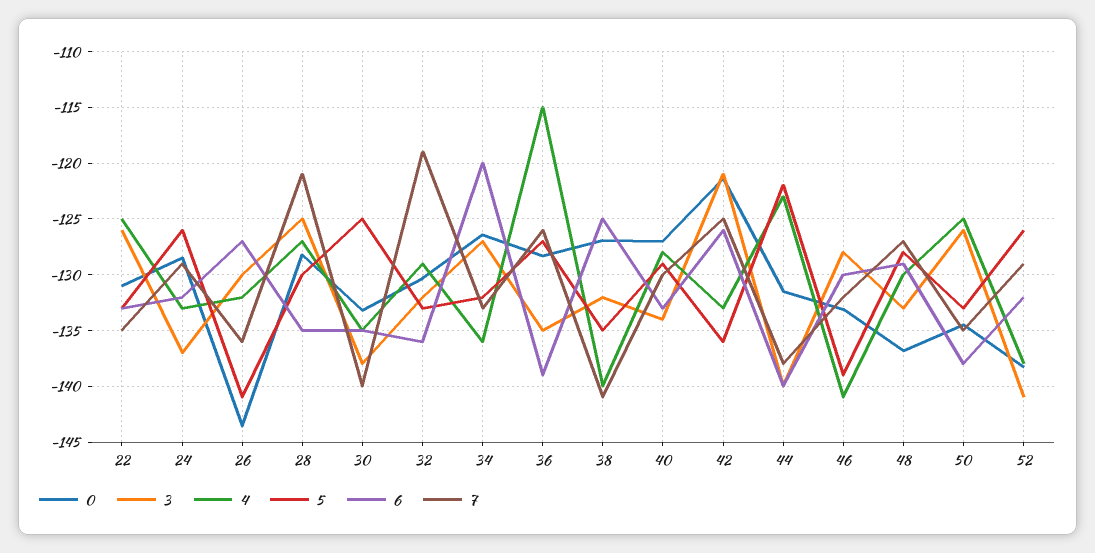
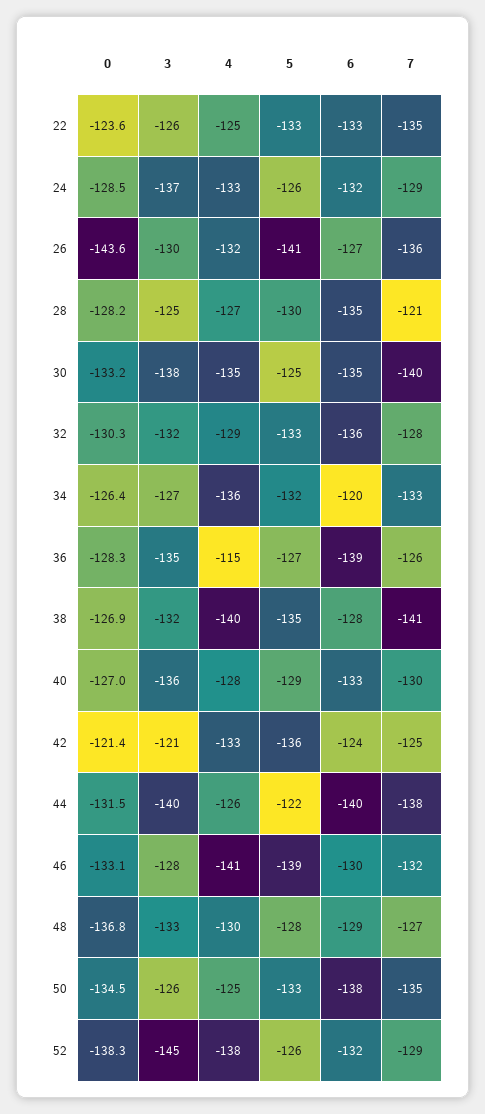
  {
    "0": {
-     "22": -131,
+     "22": -123.6,
      "24": -128.5,
      "26": -143.6,
      "28": -128.2,
      "30": -133.2,
      "32": -130.3,
      "34": -126.4,
      "36": -128.3,
      "38": -126.9,
      "40": -127,
      "42": -121.4,
      "44": -131.5,
      "46": -133.1,
      "48": -136.8,
      "50": -134.5,
      "52": -138.3
    },
    "3": {
      "22": -126,
      "24": -137,
      "26": -130,
      "28": -125,
      "30": -138,
      "32": -132,
      "34": -127,
      "36": -135,
      "38": -132,
-     "40": -134,
+     "40": -136,
      "42": -121,
      "44": -140,
      "46": -128,
      "48": -133,
      "50": -126,
-     "52": -141
+     "52": -145
    },
    "4": {
      "22": -125,
      "24": -133,
      "26": -132,
      "28": -127,
      "30": -135,
      "32": -129,
      "34": -136,
      "36": -115,
      "38": -140,
      "40": -128,
      "42": -133,
-     "44": -123,
+     "44": -126,
      "46": -141,
      "48": -130,
      "50": -125,
      "52": -138
    },
    "5": {
      "22": -133,
      "24": -126,
      "26": -141,
      "28": -130,
      "30": -125,
      "32": -133,
      "34": -132,
      "36": -127,
      "38": -135,
      "40": -129,
      "42": -136,
      "44": -122,
      "46": -139,
      "48": -128,
      "50": -133,
      "52": -126
    },
    "6": {
      "22": -133,
      "24": -132,
      "26": -127,
      "28": -135,
      "30": -135,
      "32": -136,
      "34": -120,
      "36": -139,
-     "38": -125,
+     "38": -128,
      "40": -133,
-     "42": -126,
+     "42": -124,
      "44": -140,
      "46": -130,
      "48": -129,
      "50": -138,
      "52": -132
    },
    "7": {
      "22": -135,
      "24": -129,
      "26": -136,
      "28": -121,
      "30": -140,
-     "32": -119,
+     "32": -128,
      "34": -133,
      "36": -126,
      "38": -141,
      "40": -130,
      "42": -125,
      "44": -138,
      "46": -132,
      "48": -127,
      "50": -135,
      "52": -129
    }
  }

